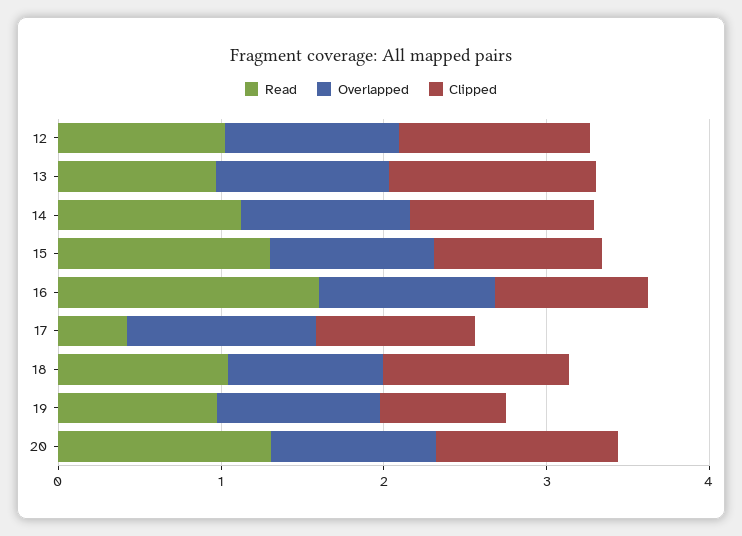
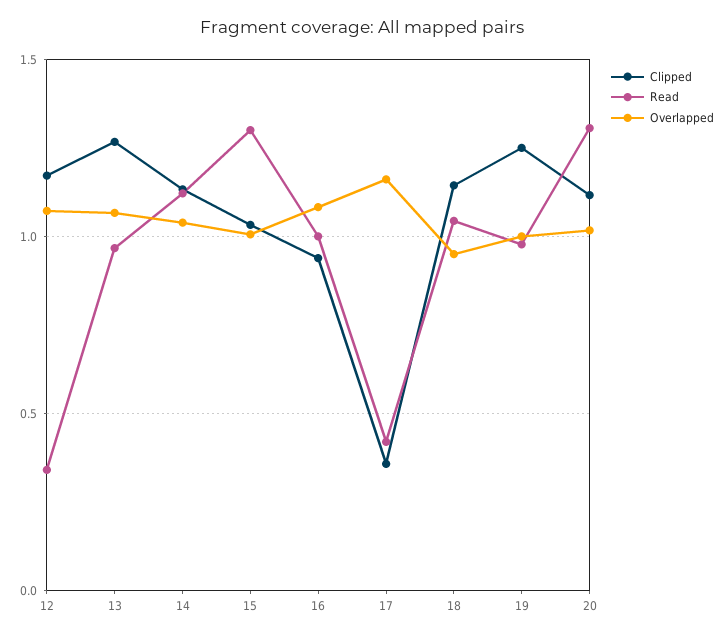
  {
    "Read": {
-     "12": 1,
+     "12": 0.35,
      "13": 0.95,
      "14": 1.1,
      "15": 1.3,
-     "16": 1.6,
+     "16": 1,
      "17": 0.4,
      "18": 1.05,
      "19": 1,
      "20": 1.3
    },
    "Overlapped": {
      "12": 1.05,
      "13": 1.05,
      "14": 1.05,
      "15": 1,
      "16": 1.1,
      "17": 1.15,
      "18": 0.95,
      "19": 1,
      "20": 1
    },
    "Clipped": {
      "12": 1.15,
      "13": 1.25,
      "14": 1.15,
      "15": 1.05,
      "16": 0.95,
-     "17": 1,
+     "17": 0.35,
      "18": 1.15,
-     "19": 0.8,
+     "19": 1.25,
      "20": 1.1
    }
  }

